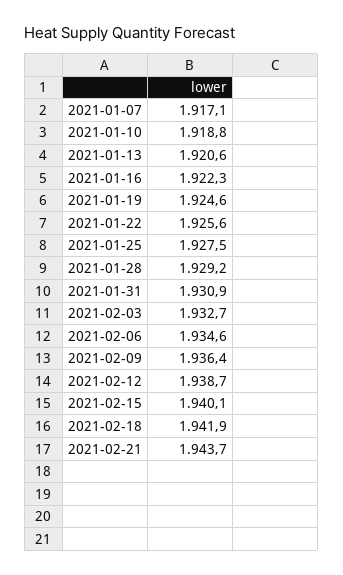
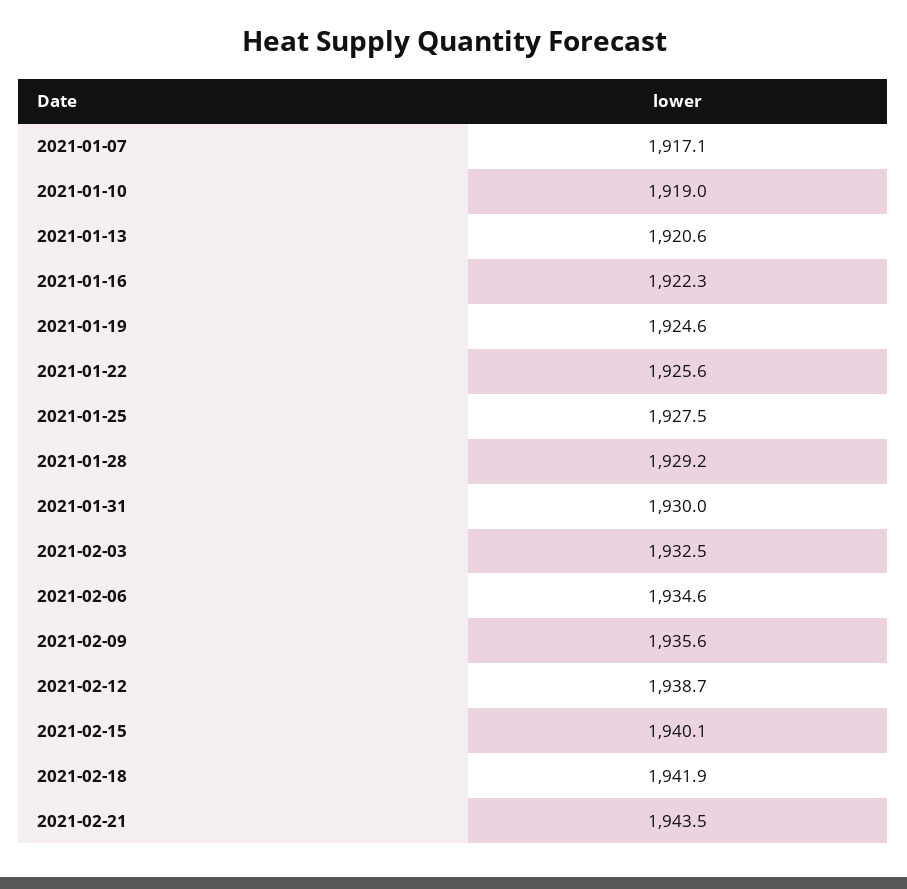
  {
    "2021-01-07": 1917.1,
-   "2021-01-10": 1918.8,
+   "2021-01-10": 1919,
    "2021-01-13": 1920.6,
    "2021-01-16": 1922.3,
    "2021-01-19": 1924.6,
    "2021-01-22": 1925.6,
    "2021-01-25": 1927.5,
    "2021-01-28": 1929.2,
-   "2021-01-31": 1930.9,
+   "2021-01-31": 1930,
-   "2021-02-03": 1932.7,
+   "2021-02-03": 1932.5,
    "2021-02-06": 1934.6,
-   "2021-02-09": 1936.4,
+   "2021-02-09": 1935.6,
    "2021-02-12": 1938.7,
    "2021-02-15": 1940.1,
    "2021-02-18": 1941.9,
-   "2021-02-21": 1943.7
+   "2021-02-21": 1943.5
  }

